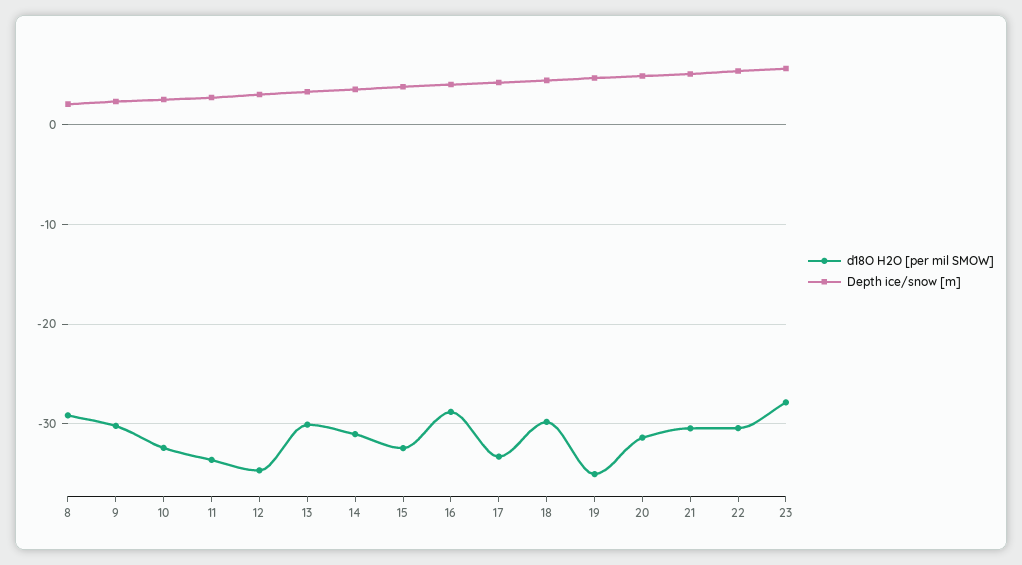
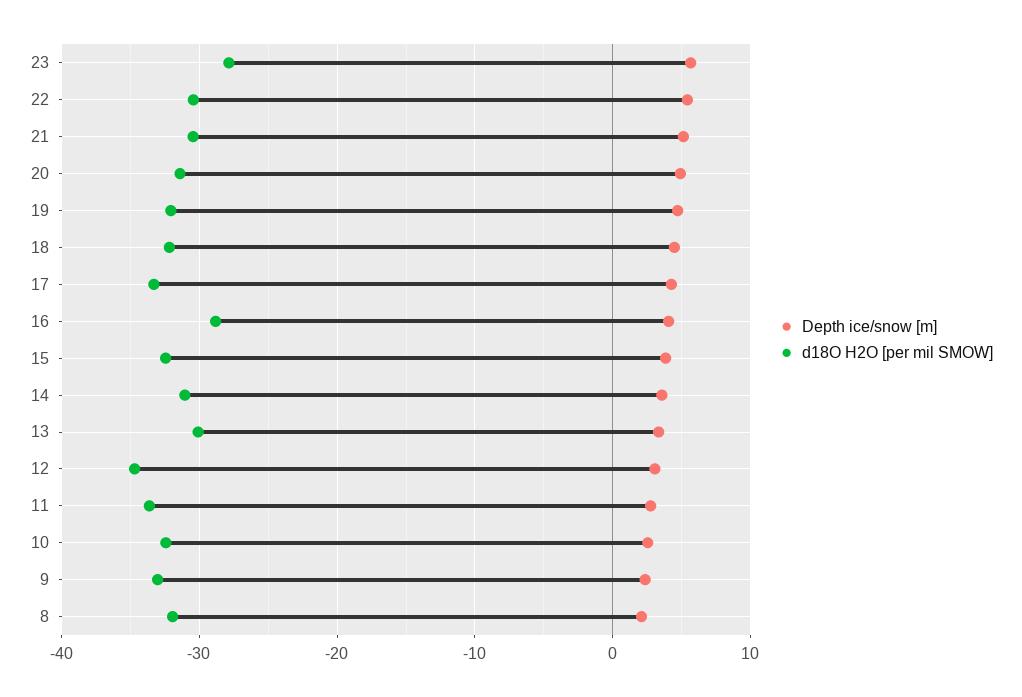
  {
    "d18O H2O [per mil SMOW]": {
-     "8": -29,
+     "8": -32,
-     "9": -30,
+     "9": -33,
      "10": -32,
      "11": -34,
      "12": -35,
      "13": -30,
      "14": -31,
      "15": -32,
      "16": -29,
      "17": -33,
-     "18": -30,
+     "18": -32,
-     "19": -35,
+     "19": -32,
      "20": -31,
      "21": -30,
      "22": -30,
      "23": -28
    },
    "Depth ice/snow [m]": {
      "8": 2,
      "9": 2,
      "10": 3,
      "11": 3,
      "12": 3,
      "13": 3,
      "14": 4,
      "15": 4,
      "16": 4,
      "17": 4,
      "18": 4,
      "19": 5,
      "20": 5,
      "21": 5,
      "22": 5,
      "23": 6
    }
  }

